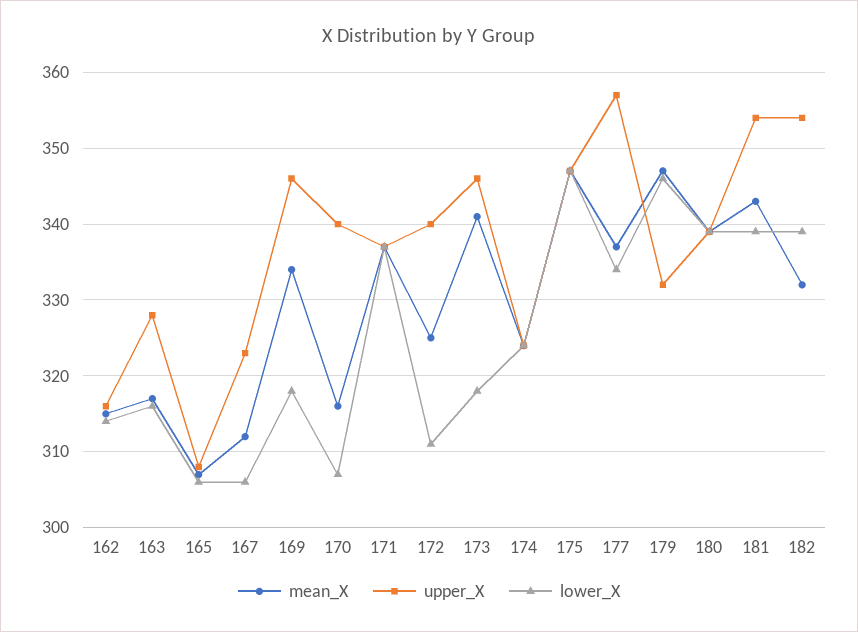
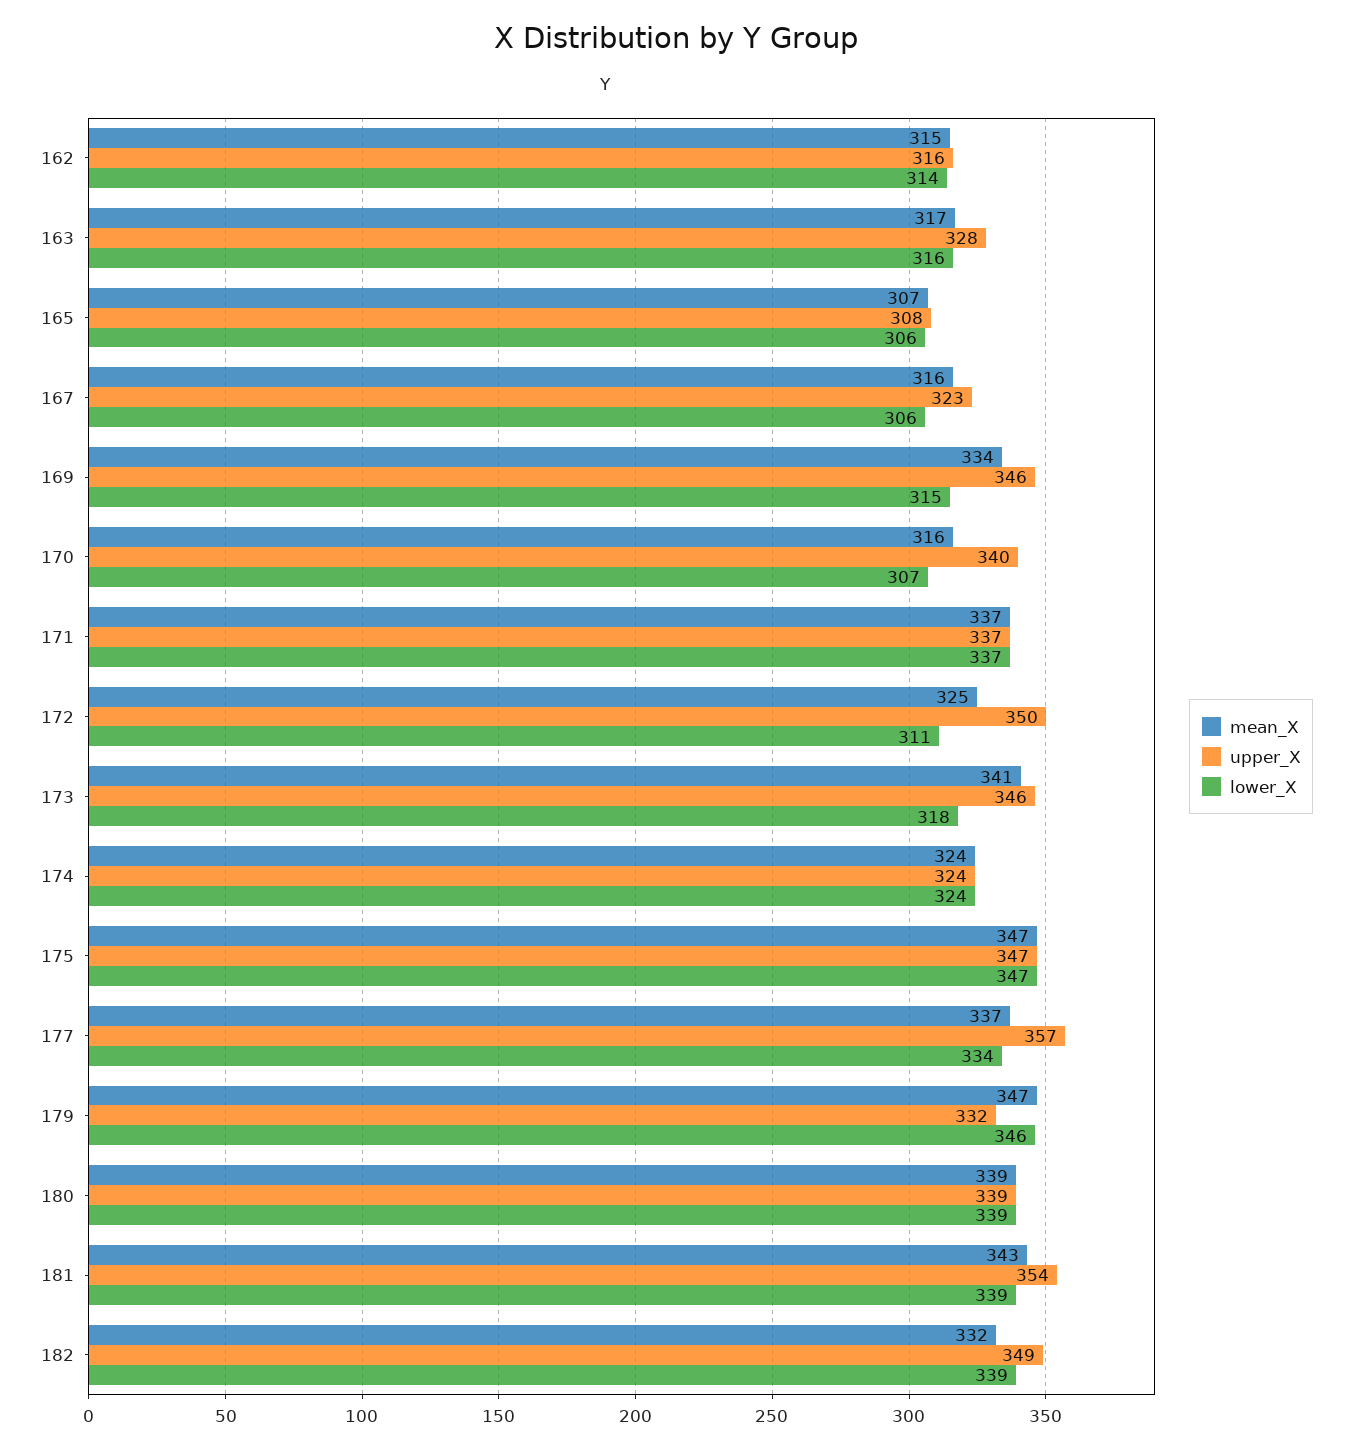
  {
    "mean_X": {
      "162": 315,
      "163": 317,
      "165": 307,
-     "167": 312,
+     "167": 316,
      "169": 334,
      "170": 316,
      "171": 337,
      "172": 325,
      "173": 341,
      "174": 324,
      "175": 347,
      "177": 337,
      "179": 347,
      "180": 339,
      "181": 343,
      "182": 332
    },
    "upper_X": {
      "162": 316,
      "163": 328,
      "165": 308,
      "167": 323,
      "169": 346,
      "170": 340,
      "171": 337,
-     "172": 340,
+     "172": 350,
      "173": 346,
      "174": 324,
      "175": 347,
      "177": 357,
      "179": 332,
      "180": 339,
      "181": 354,
-     "182": 354
+     "182": 349
    },
    "lower_X": {
      "162": 314,
      "163": 316,
      "165": 306,
      "167": 306,
-     "169": 318,
+     "169": 315,
      "170": 307,
      "171": 337,
      "172": 311,
      "173": 318,
      "174": 324,
      "175": 347,
      "177": 334,
      "179": 346,
      "180": 339,
      "181": 339,
      "182": 339
    }
  }

